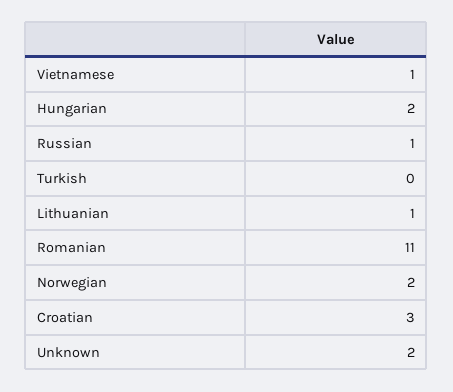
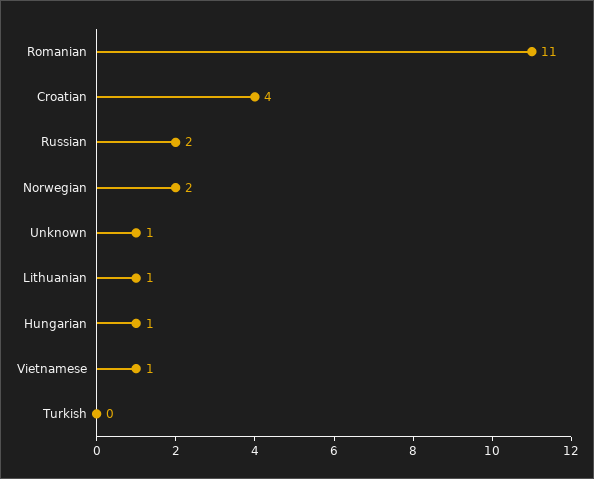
  {
    "Vietnamese": 1,
-   "Hungarian": 2,
+   "Hungarian": 1,
-   "Russian": 1,
+   "Russian": 2,
    "Turkish": 0,
    "Lithuanian": 1,
    "Romanian": 11,
    "Norwegian": 2,
-   "Croatian": 3,
+   "Croatian": 4,
-   "Unknown": 2
+   "Unknown": 1
  }

